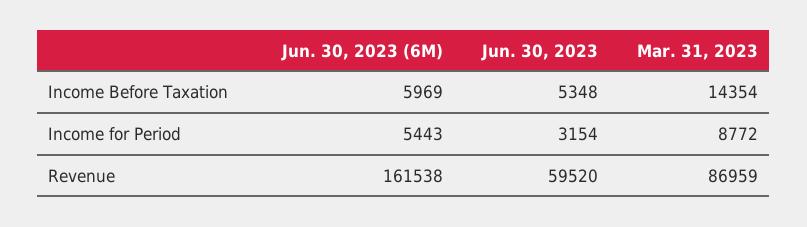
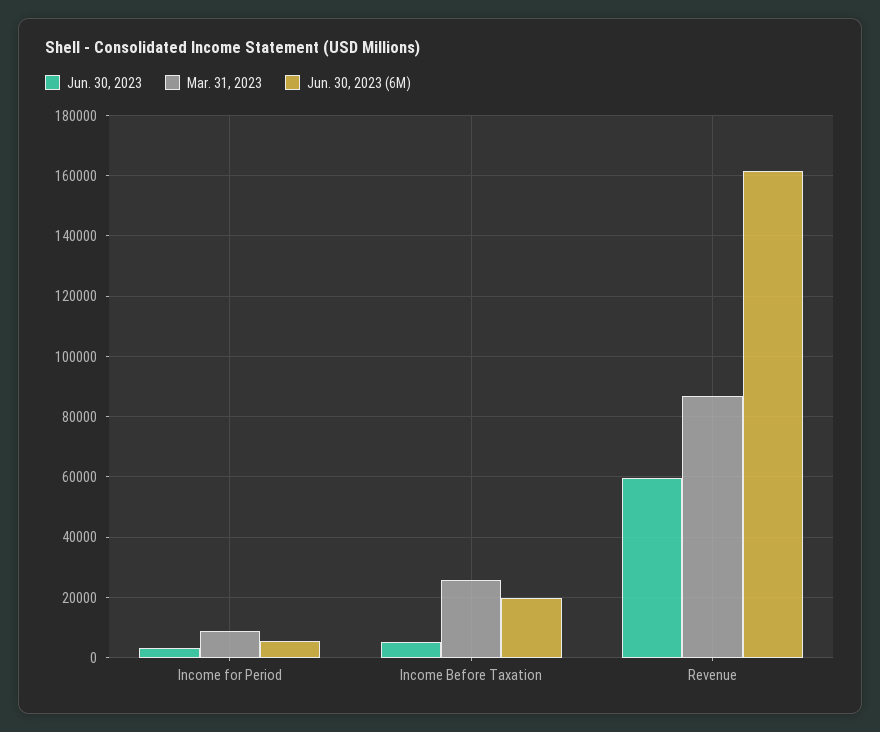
  {
    "Jun. 30, 2023 (6M)": {
-     "Income Before Taxation": 5969,
+     "Income Before Taxation": 20000,
      "Income for Period": 5443,
      "Revenue": 161538
    },
    "Jun. 30, 2023": {
      "Income Before Taxation": 5348,
      "Income for Period": 3154,
      "Revenue": 59520
    },
    "Mar. 31, 2023": {
-     "Income Before Taxation": 14354,
+     "Income Before Taxation": 26000,
      "Income for Period": 8772,
      "Revenue": 86959
    }
  }

